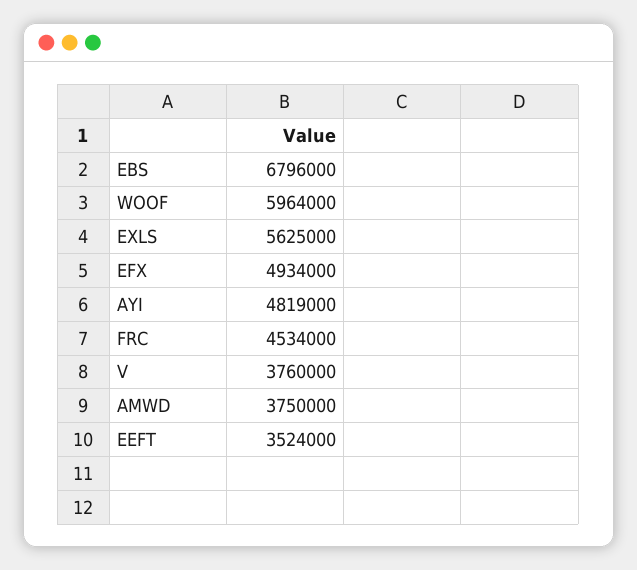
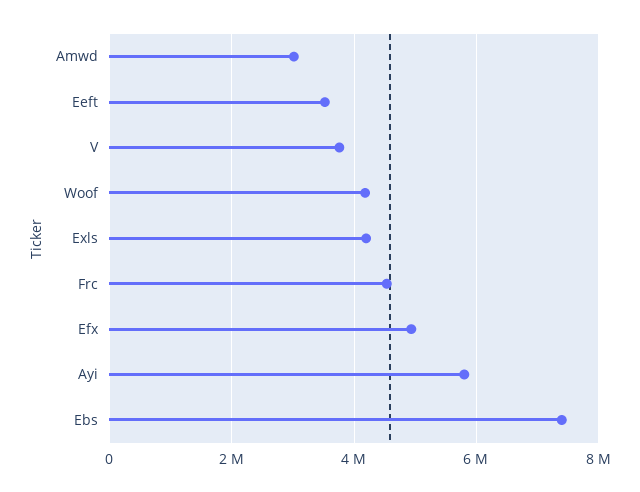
  {
-   "EBS": 6796000,
+   "EBS": 7400000,
-   "WOOF": 5964000,
+   "WOOF": 4200000,
-   "EXLS": 5625000,
+   "EXLS": 4200000,
    "EFX": 4934000,
-   "AYI": 4819000,
+   "AYI": 5800000,
    "FRC": 4534000,
    "V": 3760000,
-   "AMWD": 3750000,
+   "AMWD": 3000000,
    "EEFT": 3524000
  }

